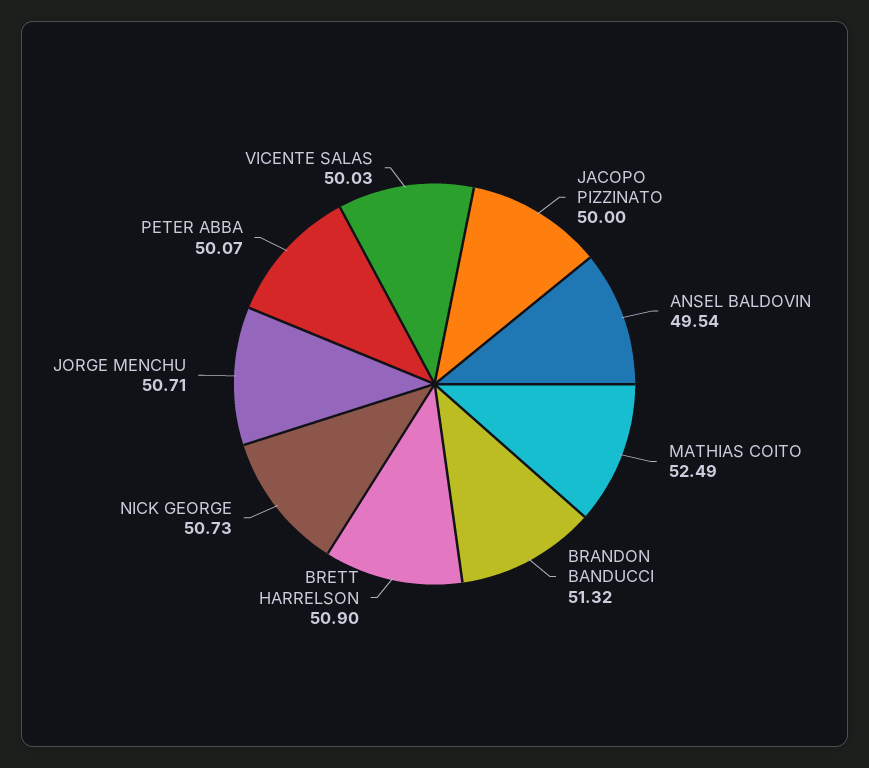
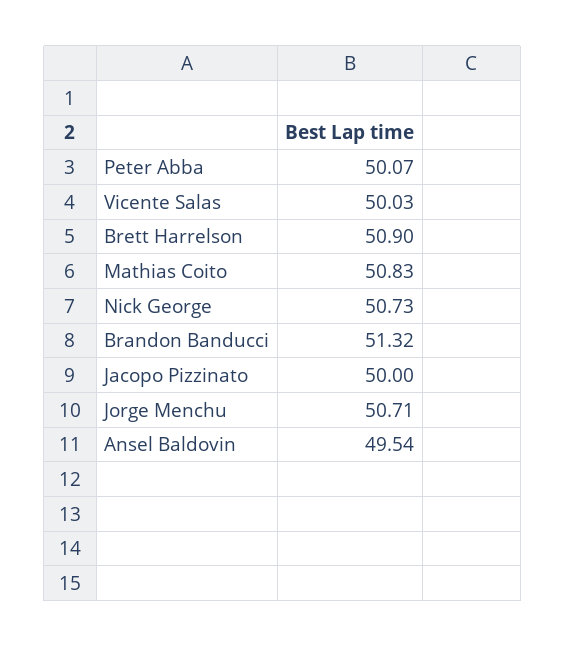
  {
    "JACOPO PIZZINATO": 50,
    "ANSEL BALDOVIN": 49.54,
-   "MATHIAS COITO": 52.49,
+   "MATHIAS COITO": 50.83,
    "BRANDON BANDUCCI": 51.32,
    "BRETT HARRELSON": 50.9,
    "NICK GEORGE": 50.73,
    "JORGE MENCHU": 50.71,
    "PETER ABBA": 50.07,
    "VICENTE SALAS": 50.03
  }

